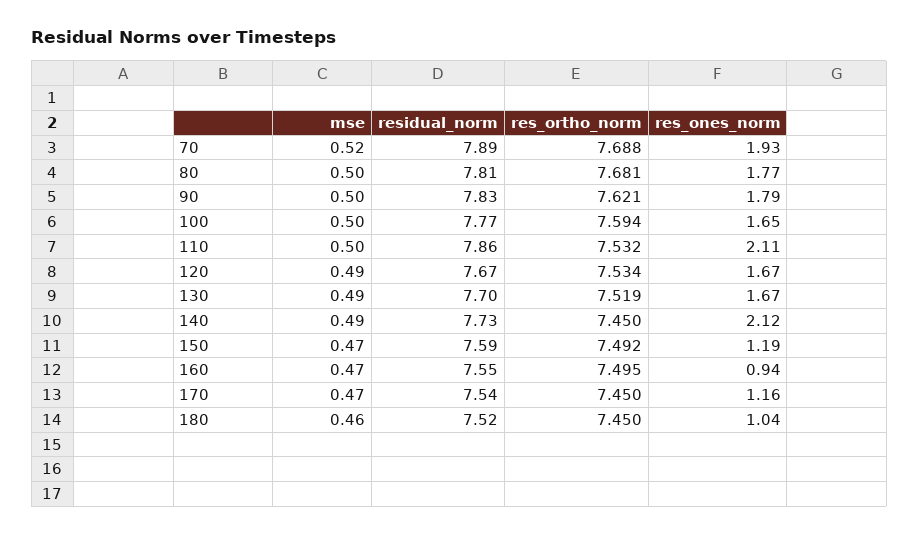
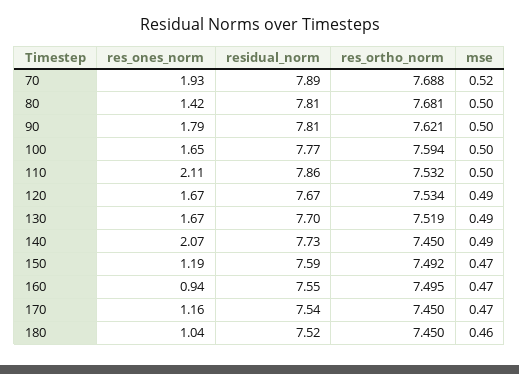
  {
    "mse": {
      "70": 0.52,
      "80": 0.5,
      "90": 0.5,
      "100": 0.5,
      "110": 0.5,
      "120": 0.49,
      "130": 0.49,
      "140": 0.49,
      "150": 0.47,
      "160": 0.47,
      "170": 0.47,
      "180": 0.46
    },
    "residual_norm": {
      "70": 7.89,
      "80": 7.81,
-     "90": 7.83,
+     "90": 7.81,
      "100": 7.77,
      "110": 7.86,
      "120": 7.67,
      "130": 7.7,
      "140": 7.73,
      "150": 7.59,
      "160": 7.55,
      "170": 7.54,
      "180": 7.52
    },
    "res_ortho_norm": {
      "70": 7.688,
      "80": 7.681,
      "90": 7.621,
      "100": 7.594,
      "110": 7.532,
      "120": 7.534,
      "130": 7.519,
      "140": 7.45,
      "150": 7.492,
      "160": 7.495,
      "170": 7.45,
      "180": 7.45
    },
    "res_ones_norm": {
      "70": 1.93,
-     "80": 1.77,
+     "80": 1.42,
      "90": 1.79,
      "100": 1.65,
      "110": 2.11,
      "120": 1.67,
      "130": 1.67,
-     "140": 2.12,
+     "140": 2.07,
      "150": 1.19,
      "160": 0.94,
      "170": 1.16,
      "180": 1.04
    }
  }

